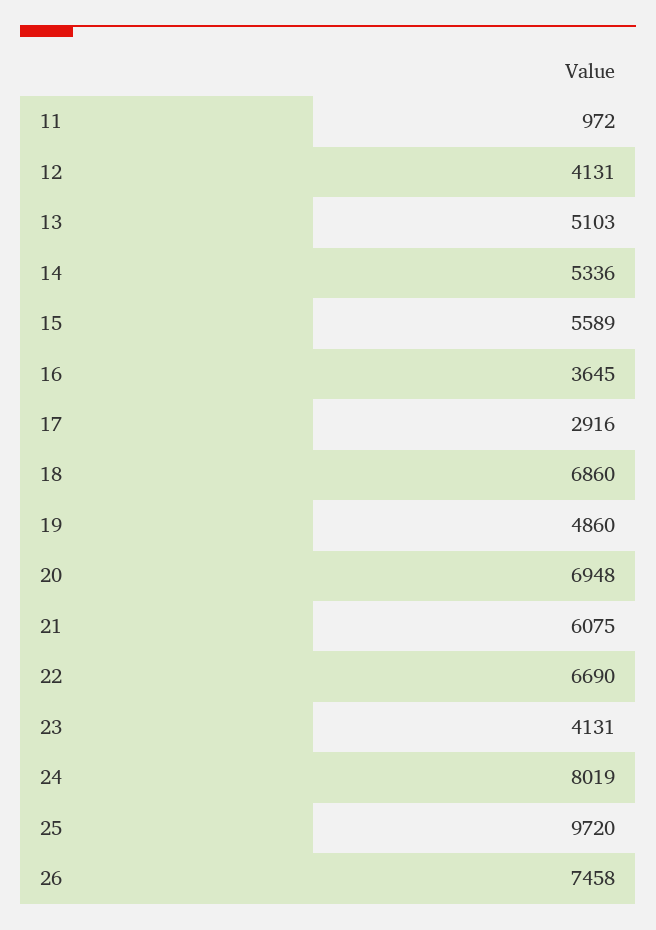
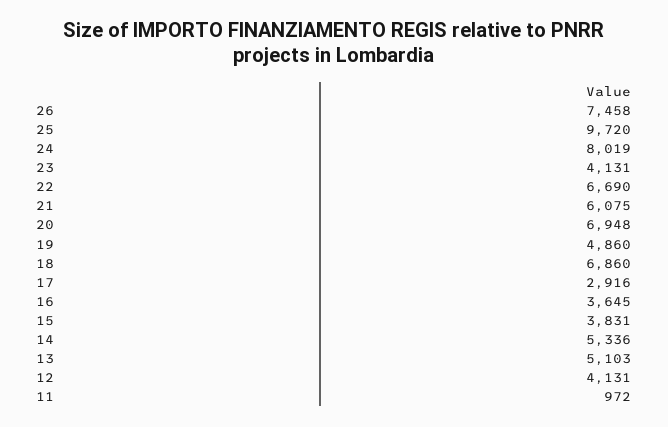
  {
    "11": 972,
    "12": 4131,
    "13": 5103,
    "14": 5336,
-   "15": 5589,
+   "15": 3831,
    "16": 3645,
    "17": 2916,
    "18": 6860,
    "19": 4860,
    "20": 6948,
    "21": 6075,
    "22": 6690,
    "23": 4131,
    "24": 8019,
    "25": 9720,
    "26": 7458
  }

